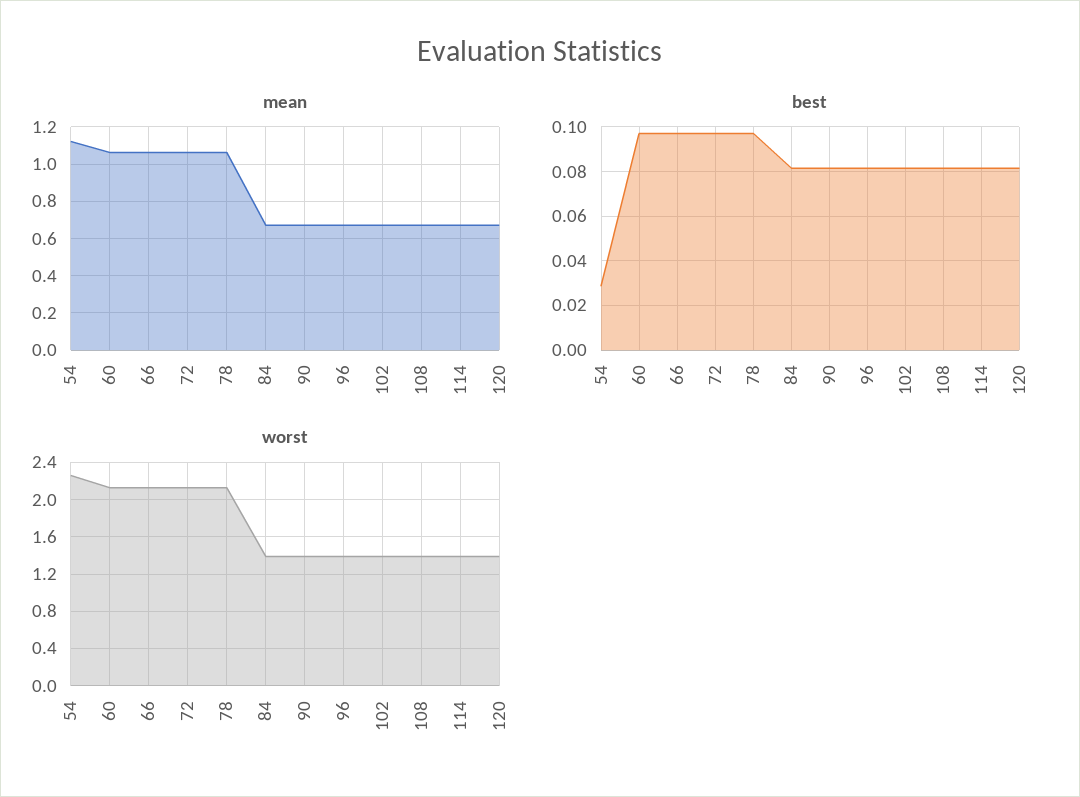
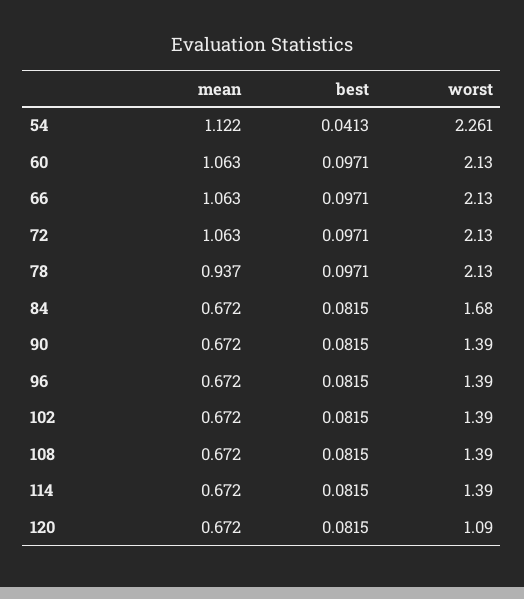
  {
    "mean": {
      "54": 1.122,
      "60": 1.063,
      "66": 1.063,
      "72": 1.063,
-     "78": 1.05,
+     "78": 0.937,
      "84": 0.672,
      "90": 0.672,
      "96": 0.672,
      "102": 0.672,
      "108": 0.672,
      "114": 0.672,
      "120": 0.672
    },
    "best": {
-     "54": 0.03,
+     "54": 0.0413,
      "60": 0.0971,
      "66": 0.0971,
      "72": 0.0971,
      "78": 0.0971,
      "84": 0.0815,
      "90": 0.0815,
      "96": 0.0815,
      "102": 0.0815,
      "108": 0.0815,
      "114": 0.0815,
      "120": 0.0815
    },
    "worst": {
      "54": 2.261,
      "60": 2.13,
      "66": 2.13,
      "72": 2.13,
      "78": 2.13,
-     "84": 1.4,
+     "84": 1.68,
      "90": 1.39,
      "96": 1.39,
      "102": 1.39,
      "108": 1.39,
      "114": 1.39,
-     "120": 1.4
+     "120": 1.09
    }
  }

